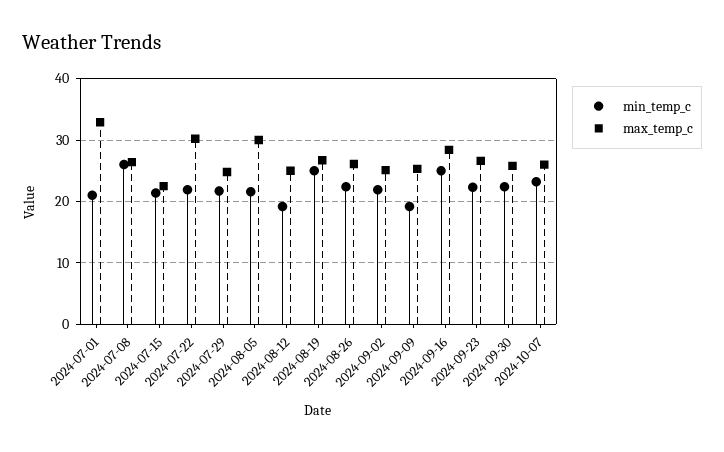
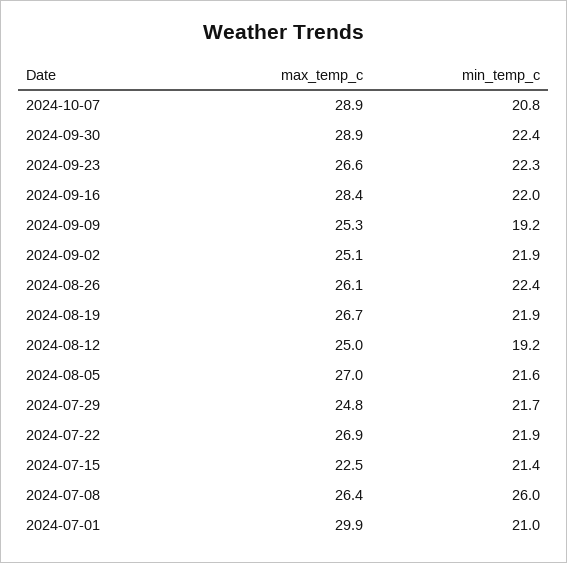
  {
    "min_temp_c": {
      "2024-07-01": 21,
      "2024-07-08": 26,
      "2024-07-15": 21.4,
      "2024-07-22": 21.9,
      "2024-07-29": 21.7,
      "2024-08-05": 21.6,
      "2024-08-12": 19.2,
-     "2024-08-19": 25,
+     "2024-08-19": 21.9,
      "2024-08-26": 22.4,
      "2024-09-02": 21.9,
      "2024-09-09": 19.2,
-     "2024-09-16": 25,
+     "2024-09-16": 22,
      "2024-09-23": 22.3,
      "2024-09-30": 22.4,
-     "2024-10-07": 23
+     "2024-10-07": 20.8
    },
    "max_temp_c": {
-     "2024-07-01": 33,
+     "2024-07-01": 29.9,
      "2024-07-08": 26.4,
      "2024-07-15": 22.5,
-     "2024-07-22": 30,
+     "2024-07-22": 26.9,
      "2024-07-29": 24.8,
-     "2024-08-05": 30,
+     "2024-08-05": 27,
      "2024-08-12": 25,
      "2024-08-19": 26.7,
      "2024-08-26": 26.1,
      "2024-09-02": 25.1,
      "2024-09-09": 25.3,
      "2024-09-16": 28.4,
      "2024-09-23": 26.6,
-     "2024-09-30": 26,
+     "2024-09-30": 28.9,
-     "2024-10-07": 26
+     "2024-10-07": 28.9
    }
  }

